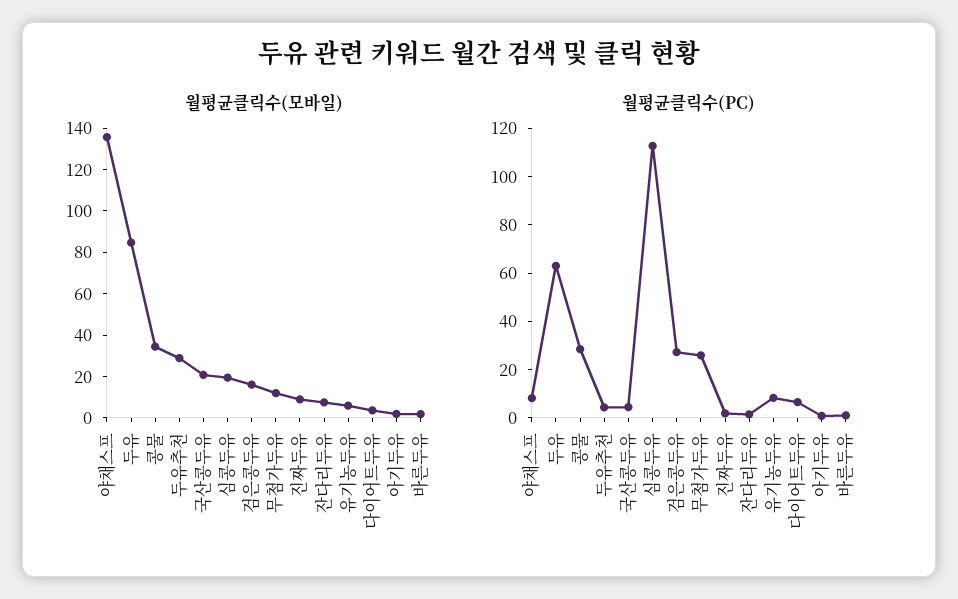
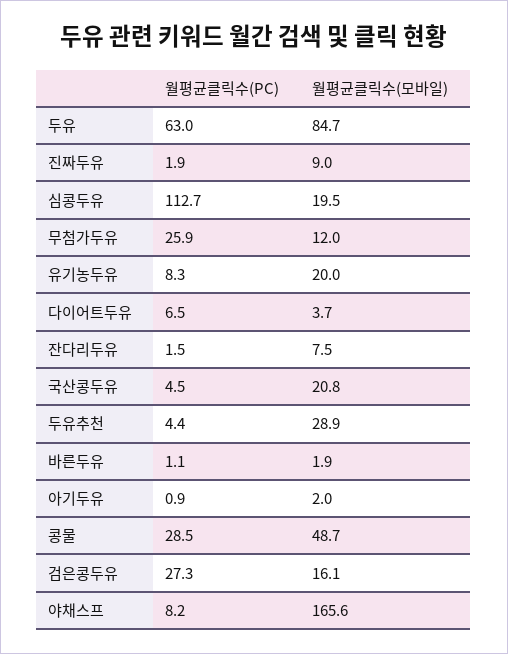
  {
    "월평균클릭수(모바일)": {
-     "야채스프": 135,
+     "야채스프": 165.6,
      "두유": 84.7,
-     "콩물": 35,
+     "콩물": 48.7,
      "두유추천": 28.9,
      "국산콩두유": 20.8,
      "심콩두유": 19.5,
      "검은콩두유": 16.1,
      "무첨가두유": 12,
      "진짜두유": 9,
      "잔다리두유": 7.5,
-     "유기농두유": 5,
+     "유기농두유": 20,
      "다이어트두유": 3.7,
      "아기두유": 2,
      "바른두유": 1.9
    },
    "월평균클릭수(PC)": {
      "야채스프": 8.2,
      "두유": 63,
      "콩물": 28.5,
      "두유추천": 4.4,
      "국산콩두유": 4.5,
      "심콩두유": 112.7,
      "검은콩두유": 27.3,
      "무첨가두유": 25.9,
      "진짜두유": 1.9,
      "잔다리두유": 1.5,
      "유기농두유": 8.3,
      "다이어트두유": 6.5,
      "아기두유": 0.9,
      "바른두유": 1.1
    }
  }

